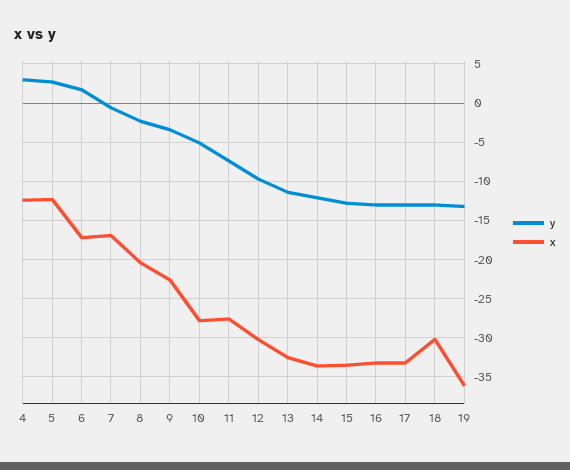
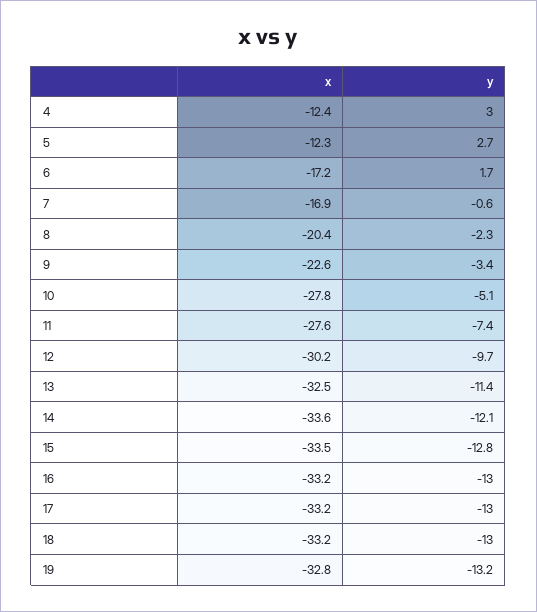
  {
    "y": {
      "4": 3,
      "5": 2.7,
      "6": 1.7,
      "7": -0.6,
      "8": -2.3,
      "9": -3.4,
      "10": -5.1,
      "11": -7.4,
      "12": -9.7,
      "13": -11.4,
      "14": -12.1,
      "15": -12.8,
      "16": -13,
      "17": -13,
      "18": -13,
      "19": -13.2
    },
    "x": {
      "4": -12.4,
      "5": -12.3,
      "6": -17.2,
      "7": -16.9,
      "8": -20.4,
      "9": -22.6,
      "10": -27.8,
      "11": -27.6,
      "12": -30.2,
      "13": -32.5,
      "14": -33.6,
      "15": -33.5,
      "16": -33.2,
      "17": -33.2,
-     "18": -30,
+     "18": -33.2,
-     "19": -36
+     "19": -32.8
    }
  }

